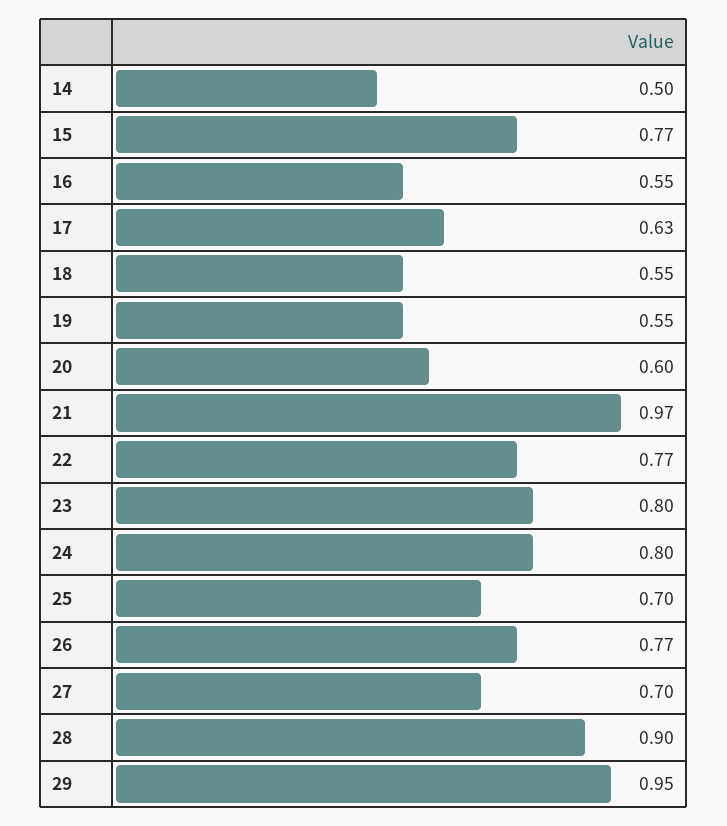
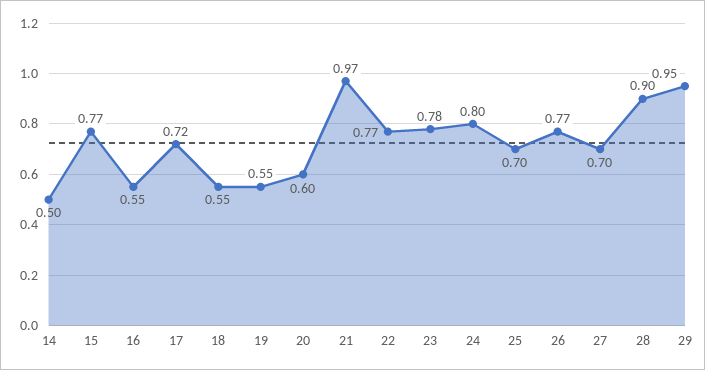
  {
    "14": 0.5,
    "15": 0.77,
    "16": 0.55,
-   "17": 0.63,
+   "17": 0.72,
    "18": 0.55,
    "19": 0.55,
    "20": 0.6,
    "21": 0.97,
    "22": 0.77,
-   "23": 0.8,
+   "23": 0.78,
    "24": 0.8,
    "25": 0.7,
    "26": 0.77,
    "27": 0.7,
    "28": 0.9,
    "29": 0.95
  }

